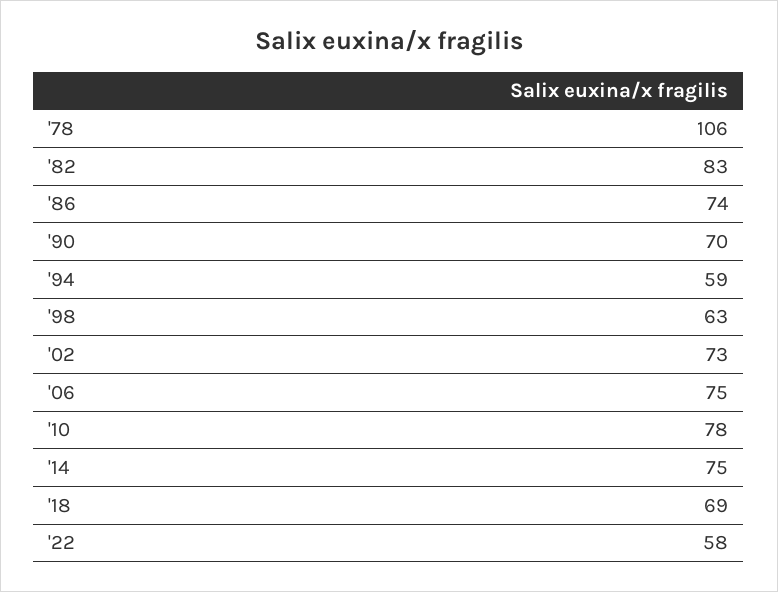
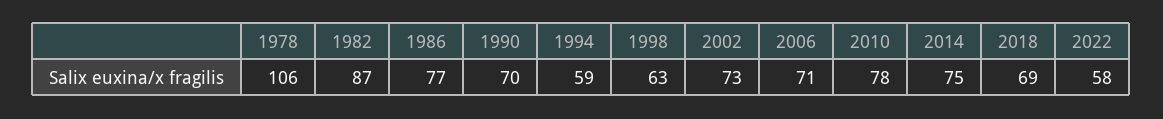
  {
    "'78": 106,
-   "'82": 83,
+   "'82": 87,
-   "'86": 74,
+   "'86": 77,
    "'90": 70,
    "'94": 59,
    "'98": 63,
    "'02": 73,
-   "'06": 75,
+   "'06": 71,
    "'10": 78,
    "'14": 75,
    "'18": 69,
    "'22": 58
  }

